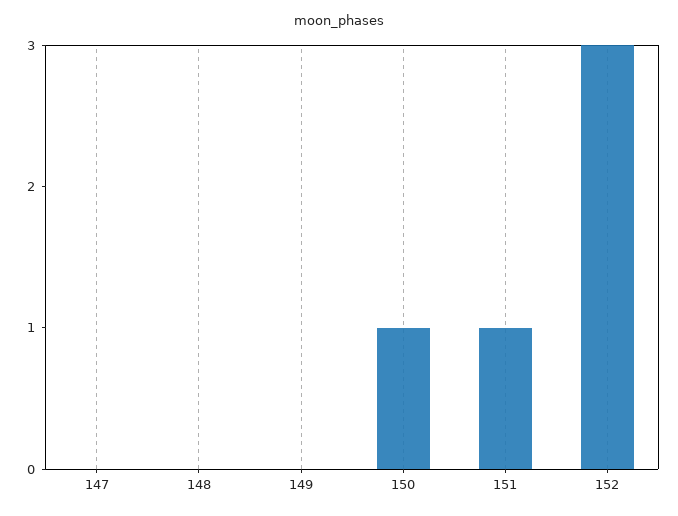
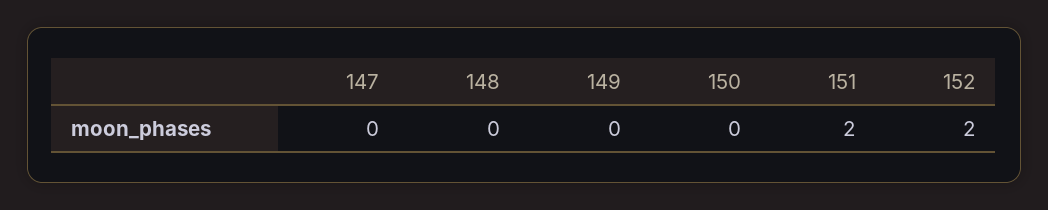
  {
    "147": 0,
    "148": 0,
    "149": 0,
-   "150": 1,
+   "150": 0,
-   "151": 1,
+   "151": 2,
-   "152": 3
+   "152": 2
  }

